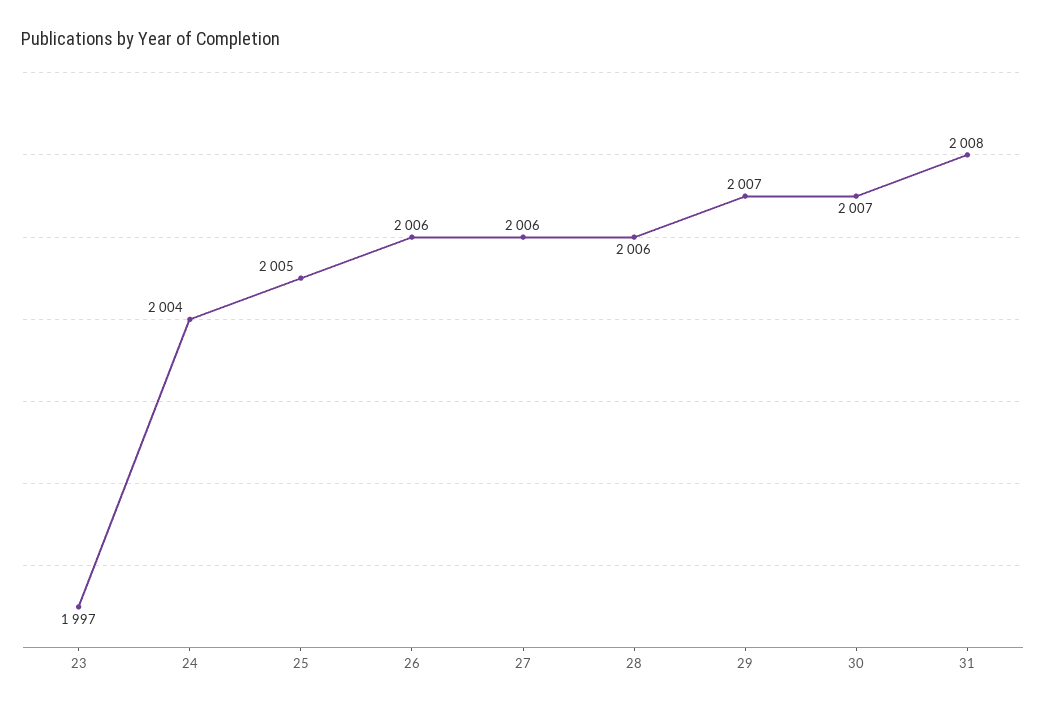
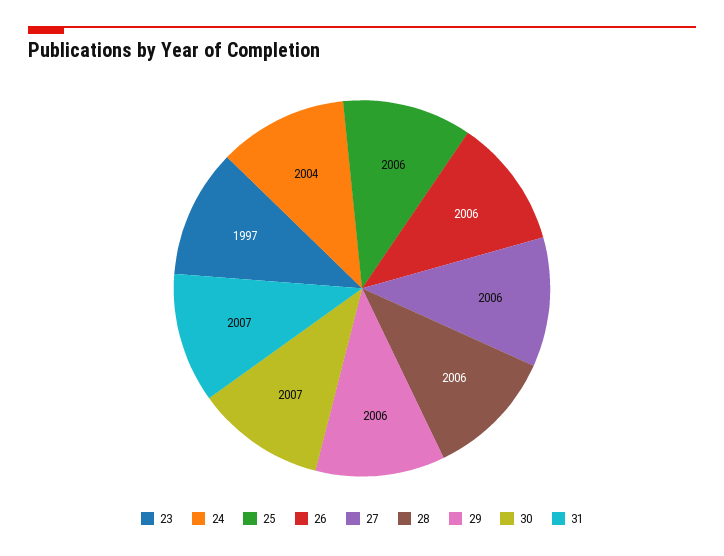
  {
    "23": 1997,
    "24": 2004,
-   "25": 2005,
+   "25": 2006,
    "26": 2006,
    "27": 2006,
    "28": 2006,
-   "29": 2007,
+   "29": 2006,
    "30": 2007,
-   "31": 2008
+   "31": 2007
  }

